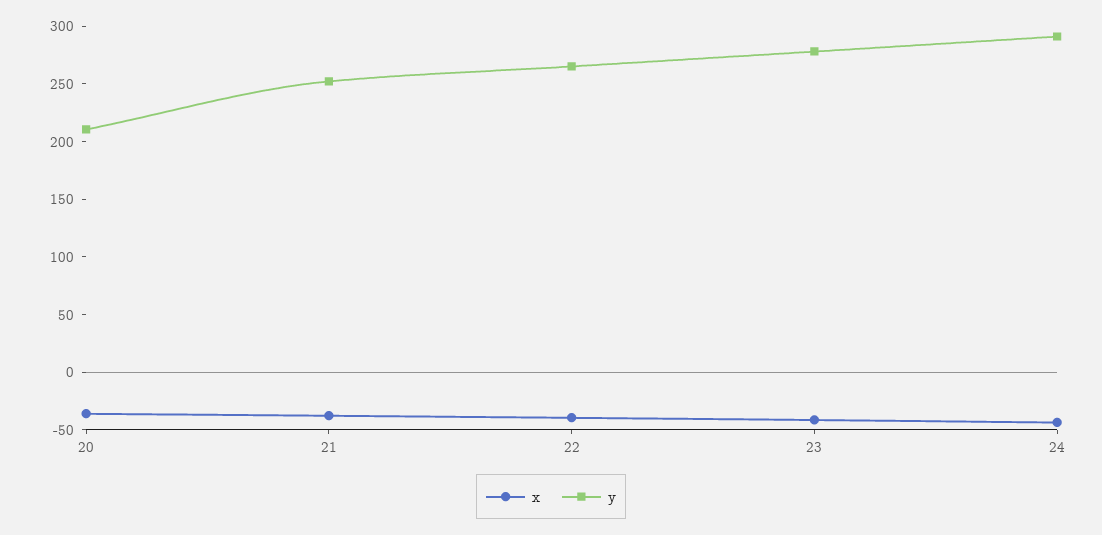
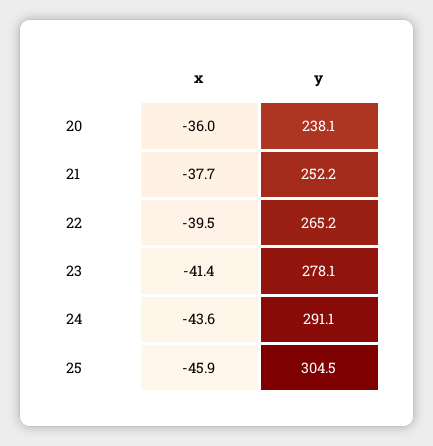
  {
    "x": {
      "20": -36,
      "21": -37.7,
      "22": -39.5,
      "23": -41.4,
-     "24": -43.6
+     "24": -43.6,
+     "25": -45.9
    },
    "y": {
-     "20": 210,
+     "20": 238.1,
      "21": 252.2,
      "22": 265.2,
      "23": 278.1,
-     "24": 291.1
+     "24": 291.1,
+     "25": 304.5
    }
  }

